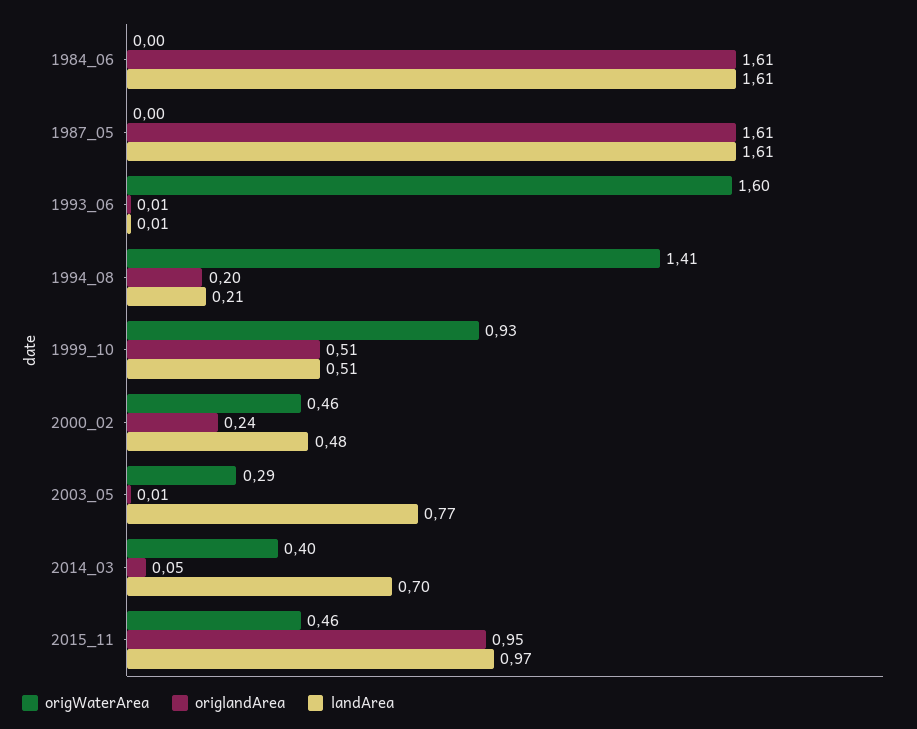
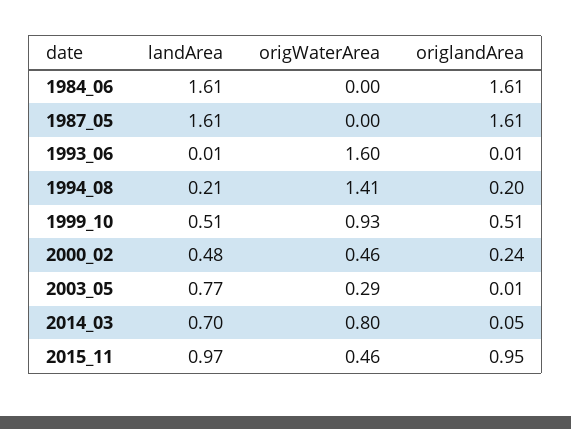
  {
    "origWaterArea": {
      "1984_06": 0,
      "1987_05": 0,
      "1993_06": 1.6,
      "1994_08": 1.41,
      "1999_10": 0.93,
      "2000_02": 0.46,
      "2003_05": 0.29,
-     "2014_03": 0.4,
+     "2014_03": 0.8,
      "2015_11": 0.46
    },
    "origlandArea": {
      "1984_06": 1.61,
      "1987_05": 1.61,
      "1993_06": 0.01,
      "1994_08": 0.2,
      "1999_10": 0.51,
      "2000_02": 0.24,
      "2003_05": 0.01,
      "2014_03": 0.05,
      "2015_11": 0.95
    },
    "landArea": {
      "1984_06": 1.61,
      "1987_05": 1.61,
      "1993_06": 0.01,
      "1994_08": 0.21,
      "1999_10": 0.51,
      "2000_02": 0.48,
      "2003_05": 0.77,
      "2014_03": 0.7,
      "2015_11": 0.97
    }
  }

